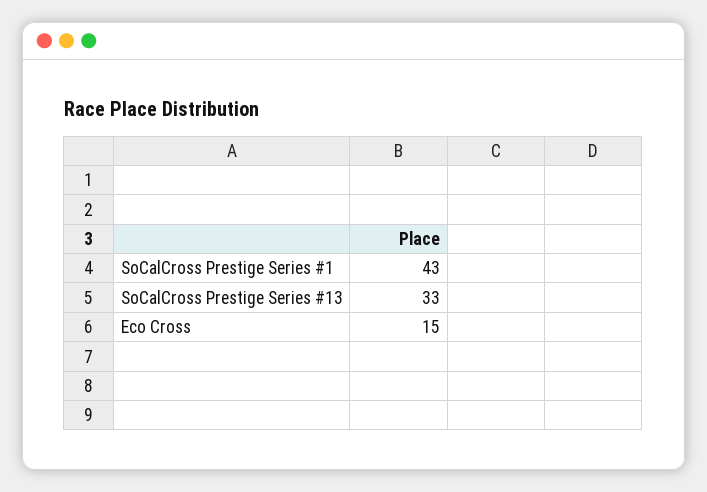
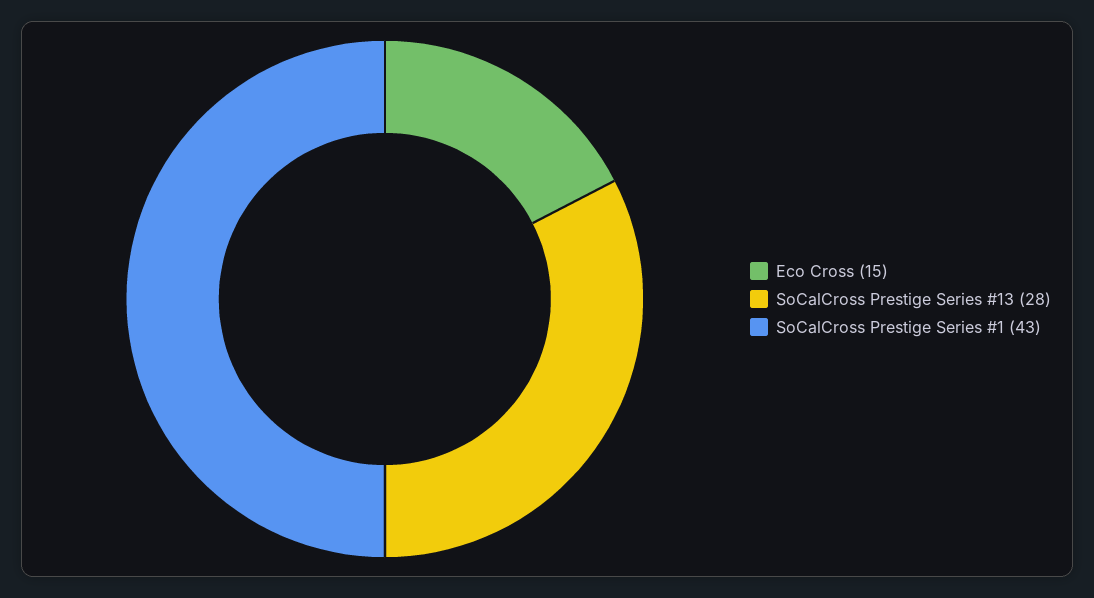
  {
    "SoCalCross Prestige Series #1": 43,
-   "SoCalCross Prestige Series #13": 33,
+   "SoCalCross Prestige Series #13": 28,
    "Eco Cross": 15
  }

